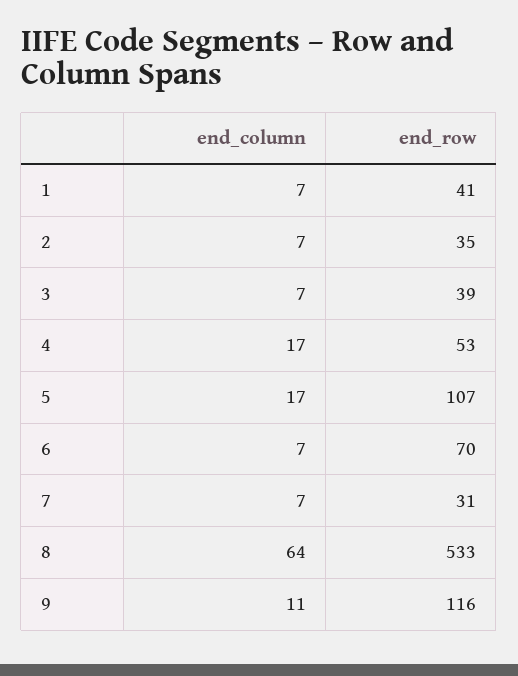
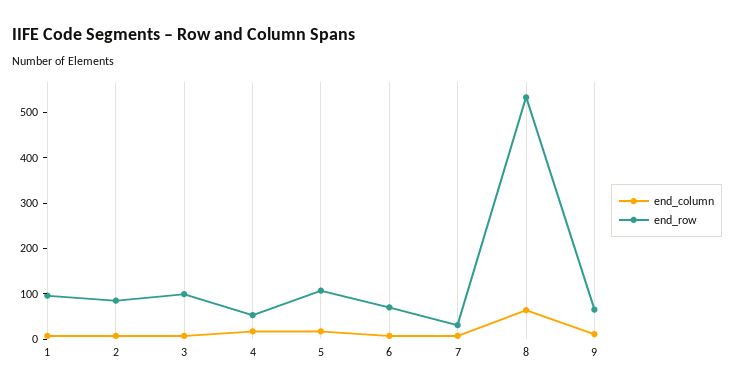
  {
    "end_column": {
      "1": 7,
      "2": 7,
      "3": 7,
      "4": 17,
      "5": 17,
      "6": 7,
      "7": 7,
      "8": 64,
      "9": 11
    },
    "end_row": {
-     "1": 41,
+     "1": 100,
-     "2": 35,
+     "2": 80,
-     "3": 39,
+     "3": 100,
      "4": 53,
      "5": 107,
      "6": 70,
      "7": 31,
      "8": 533,
-     "9": 116
+     "9": 60
    }
  }

